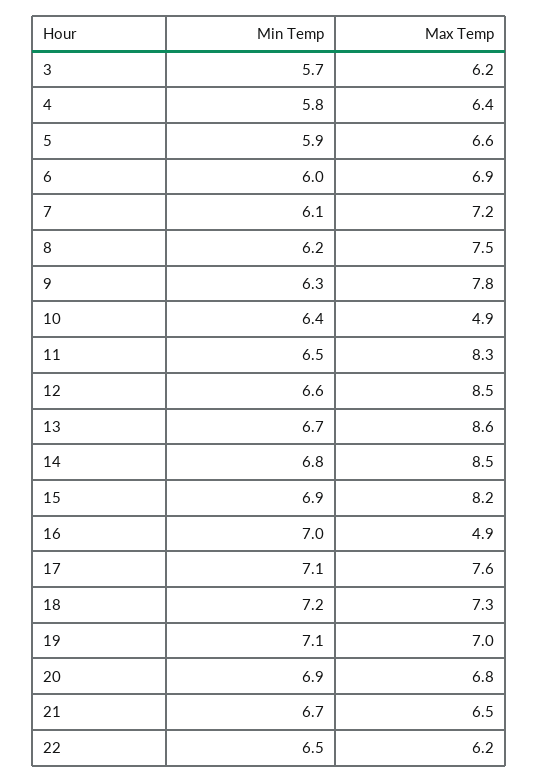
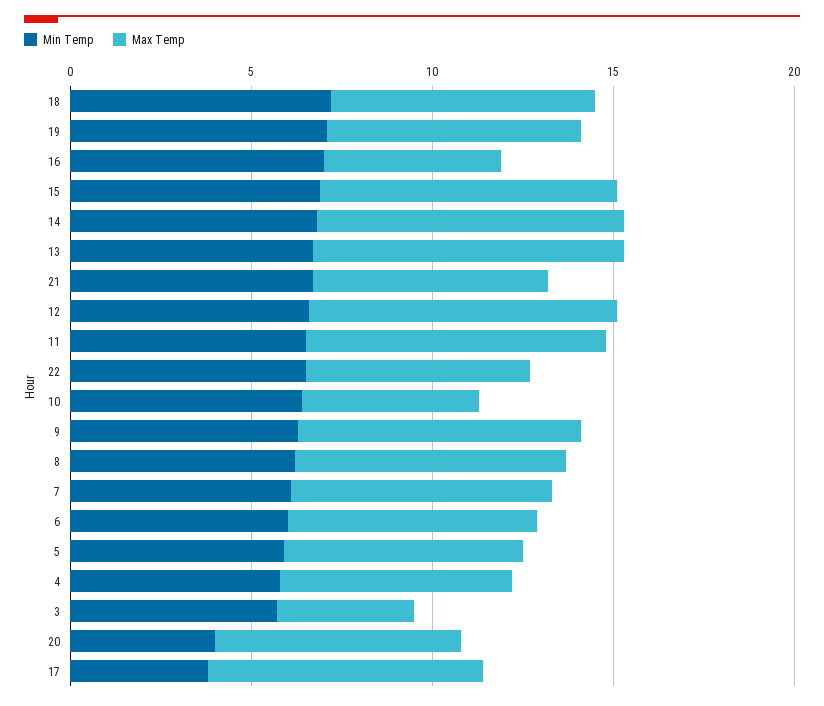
  {
    "Min Temp": {
      "3": 5.7,
      "4": 5.8,
      "5": 5.9,
      "6": 6,
      "7": 6.1,
      "8": 6.2,
      "9": 6.3,
      "10": 6.4,
      "11": 6.5,
      "12": 6.6,
      "13": 6.7,
      "14": 6.8,
      "15": 6.9,
      "16": 7,
-     "17": 7.1,
+     "17": 4,
      "18": 7.2,
      "19": 7.1,
-     "20": 6.9,
+     "20": 4,
      "21": 6.7,
      "22": 6.5
    },
    "Max Temp": {
-     "3": 6.2,
+     "3": 4,
      "4": 6.4,
      "5": 6.6,
      "6": 6.9,
      "7": 7.2,
      "8": 7.5,
      "9": 7.8,
      "10": 4.9,
      "11": 8.3,
      "12": 8.5,
      "13": 8.6,
      "14": 8.5,
      "15": 8.2,
      "16": 4.9,
      "17": 7.6,
      "18": 7.3,
      "19": 7,
      "20": 6.8,
      "21": 6.5,
      "22": 6.2
    }
  }

